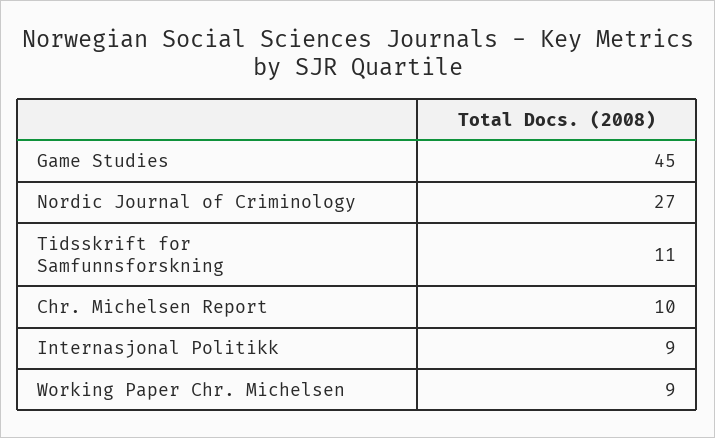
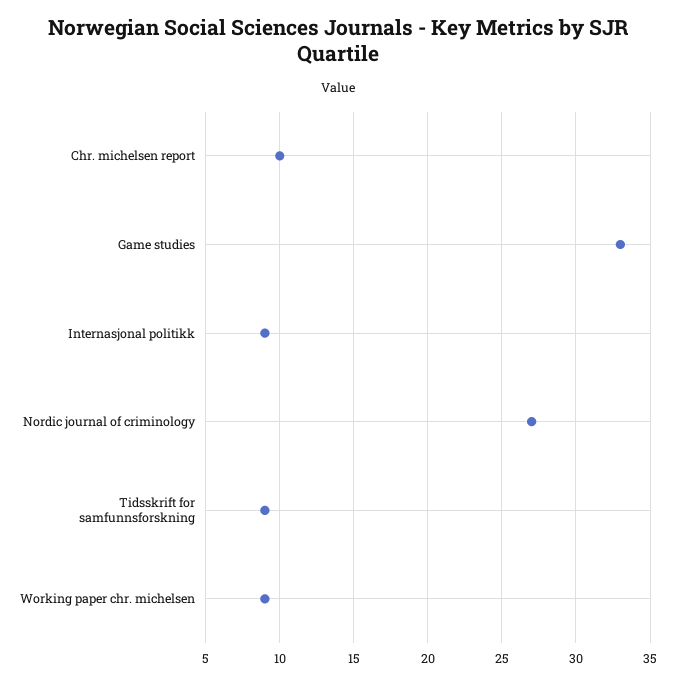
  {
-   "Game Studies": 45,
+   "Game Studies": 33,
    "Nordic Journal of Criminology": 27,
-   "Tidsskrift for Samfunnsforskning": 11,
+   "Tidsskrift for Samfunnsforskning": 9,
    "Chr. Michelsen Report": 10,
    "Internasjonal Politikk": 9,
    "Working Paper Chr. Michelsen": 9
  }

